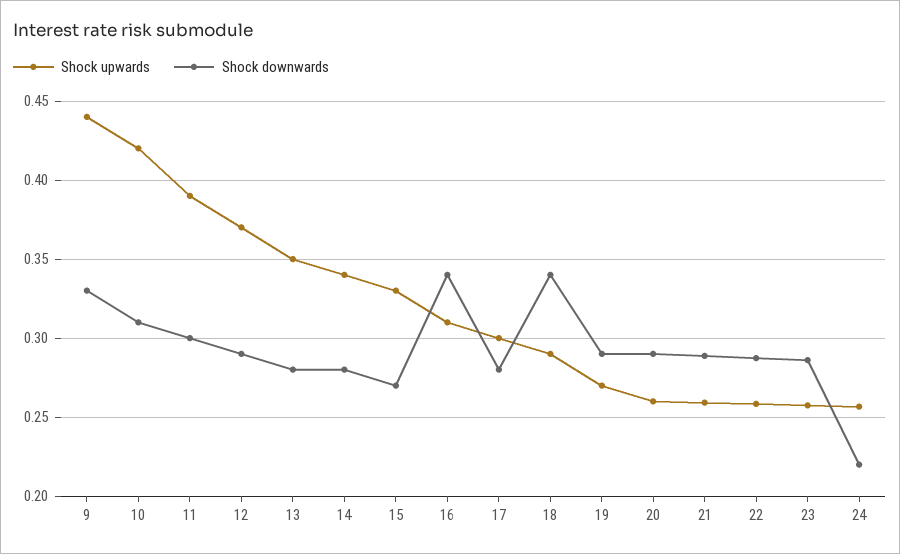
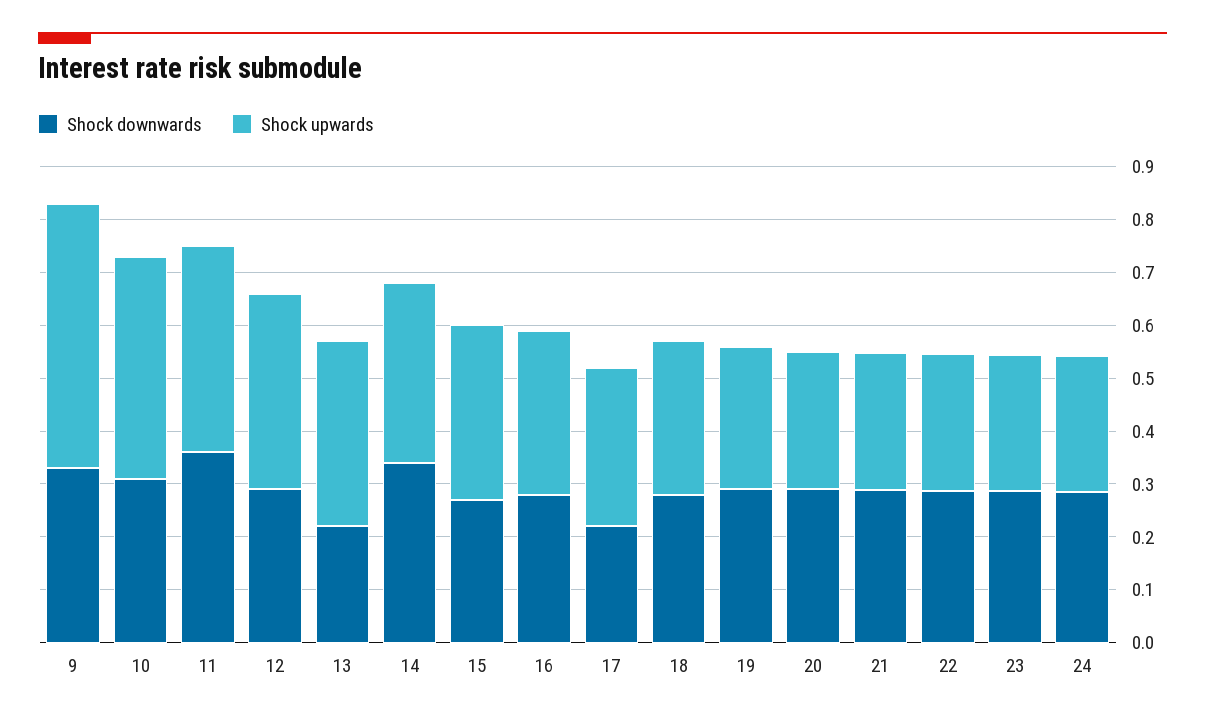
  {
    "Shock upwards": {
-     "9": 0.44,
+     "9": 0.5,
      "10": 0.42,
      "11": 0.39,
      "12": 0.37,
      "13": 0.35,
      "14": 0.34,
      "15": 0.33,
      "16": 0.31,
      "17": 0.3,
      "18": 0.29,
      "19": 0.27,
      "20": 0.26,
      "21": 0.26,
      "22": 0.26,
      "23": 0.255,
      "24": 0.255
    },
    "Shock downwards": {
      "9": 0.33,
      "10": 0.31,
-     "11": 0.3,
+     "11": 0.36,
      "12": 0.29,
-     "13": 0.28,
+     "13": 0.22,
-     "14": 0.28,
+     "14": 0.34,
      "15": 0.27,
-     "16": 0.34,
+     "16": 0.28,
-     "17": 0.28,
+     "17": 0.22,
-     "18": 0.34,
+     "18": 0.28,
      "19": 0.29,
      "20": 0.29,
      "21": 0.29,
      "22": 0.285,
      "23": 0.285,
-     "24": 0.22
+     "24": 0.28
    }
  }

